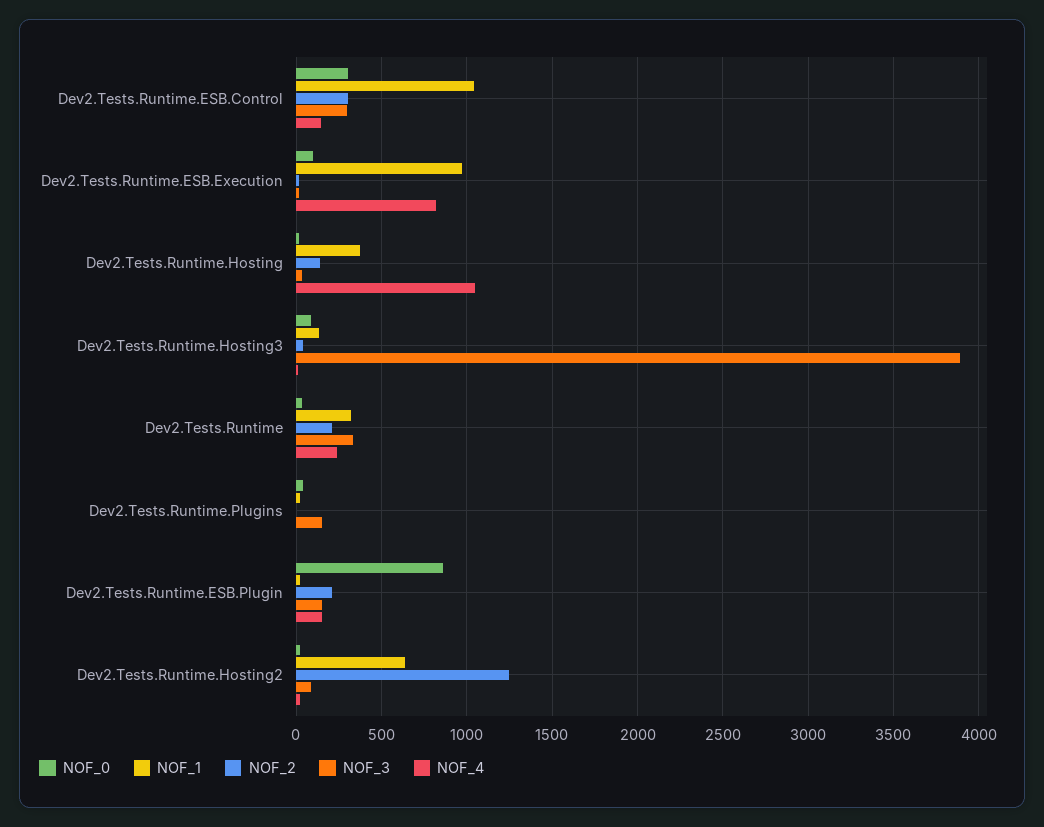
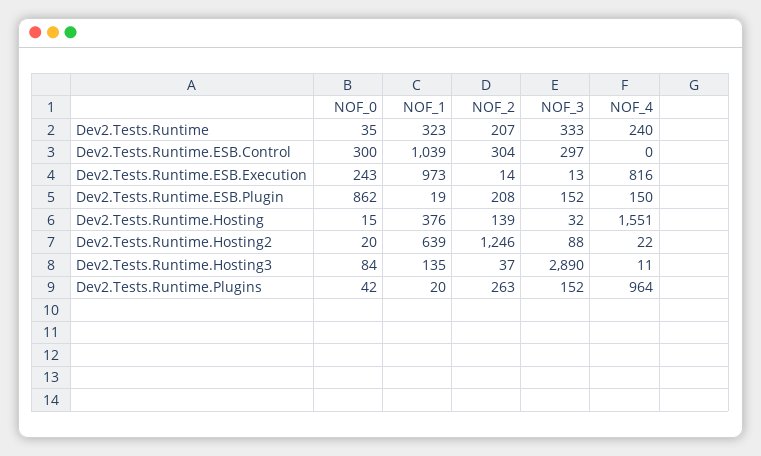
  {
    "NOF_0": {
      "Dev2.Tests.Runtime.ESB.Control": 300,
-     "Dev2.Tests.Runtime.ESB.Execution": 100,
+     "Dev2.Tests.Runtime.ESB.Execution": 243,
      "Dev2.Tests.Runtime.Hosting": 15,
      "Dev2.Tests.Runtime.Hosting3": 84,
      "Dev2.Tests.Runtime": 35,
      "Dev2.Tests.Runtime.Plugins": 42,
      "Dev2.Tests.Runtime.ESB.Plugin": 862,
      "Dev2.Tests.Runtime.Hosting2": 20
    },
    "NOF_1": {
      "Dev2.Tests.Runtime.ESB.Control": 1039,
      "Dev2.Tests.Runtime.ESB.Execution": 973,
      "Dev2.Tests.Runtime.Hosting": 376,
      "Dev2.Tests.Runtime.Hosting3": 135,
      "Dev2.Tests.Runtime": 323,
      "Dev2.Tests.Runtime.Plugins": 20,
      "Dev2.Tests.Runtime.ESB.Plugin": 19,
      "Dev2.Tests.Runtime.Hosting2": 639
    },
    "NOF_2": {
      "Dev2.Tests.Runtime.ESB.Control": 304,
      "Dev2.Tests.Runtime.ESB.Execution": 14,
      "Dev2.Tests.Runtime.Hosting": 139,
      "Dev2.Tests.Runtime.Hosting3": 37,
      "Dev2.Tests.Runtime": 207,
-     "Dev2.Tests.Runtime.Plugins": 0,
+     "Dev2.Tests.Runtime.Plugins": 263,
      "Dev2.Tests.Runtime.ESB.Plugin": 208,
      "Dev2.Tests.Runtime.Hosting2": 1246
    },
    "NOF_3": {
      "Dev2.Tests.Runtime.ESB.Control": 297,
      "Dev2.Tests.Runtime.ESB.Execution": 13,
      "Dev2.Tests.Runtime.Hosting": 32,
-     "Dev2.Tests.Runtime.Hosting3": 3900,
+     "Dev2.Tests.Runtime.Hosting3": 2890,
      "Dev2.Tests.Runtime": 333,
      "Dev2.Tests.Runtime.Plugins": 152,
      "Dev2.Tests.Runtime.ESB.Plugin": 152,
      "Dev2.Tests.Runtime.Hosting2": 88
    },
    "NOF_4": {
-     "Dev2.Tests.Runtime.ESB.Control": 150,
+     "Dev2.Tests.Runtime.ESB.Control": 0,
      "Dev2.Tests.Runtime.ESB.Execution": 816,
-     "Dev2.Tests.Runtime.Hosting": 1050,
+     "Dev2.Tests.Runtime.Hosting": 1551,
      "Dev2.Tests.Runtime.Hosting3": 11,
      "Dev2.Tests.Runtime": 240,
-     "Dev2.Tests.Runtime.Plugins": 0,
+     "Dev2.Tests.Runtime.Plugins": 964,
      "Dev2.Tests.Runtime.ESB.Plugin": 150,
      "Dev2.Tests.Runtime.Hosting2": 22
    }
  }

